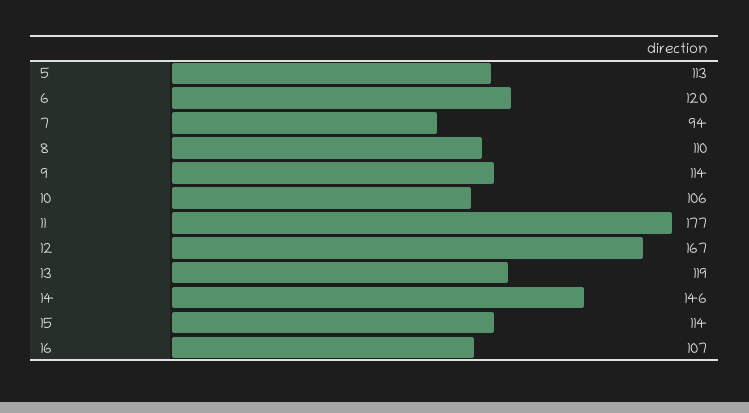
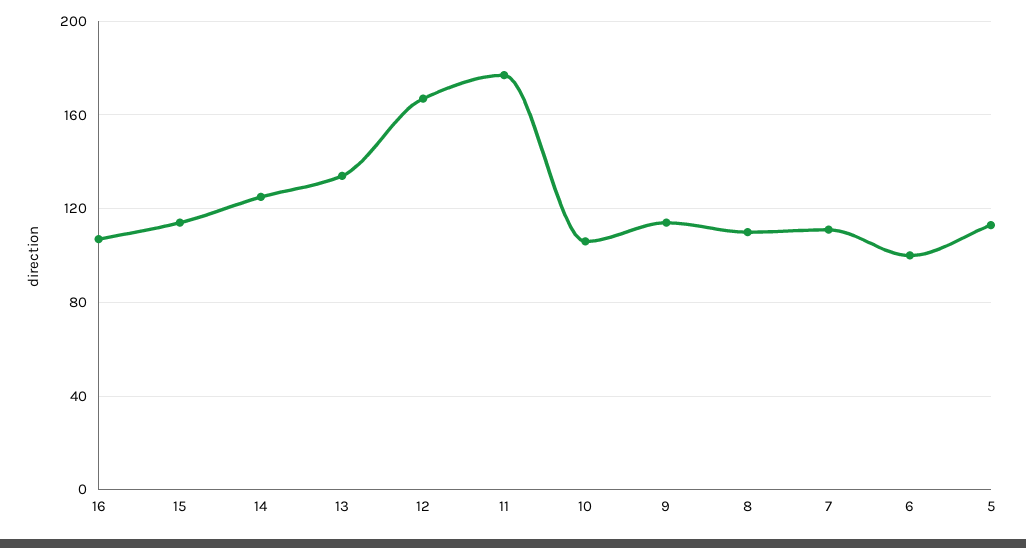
  {
    "5": 113,
-   "6": 120,
+   "6": 100,
-   "7": 94,
+   "7": 110,
    "8": 110,
    "9": 114,
    "10": 106,
    "11": 177,
    "12": 167,
-   "13": 119,
+   "13": 135,
-   "14": 146,
+   "14": 125,
    "15": 114,
    "16": 107
  }

